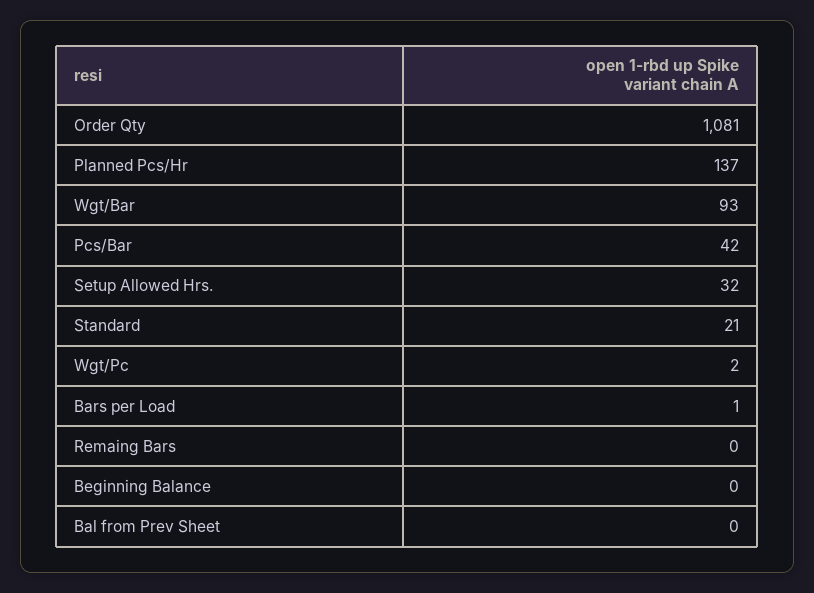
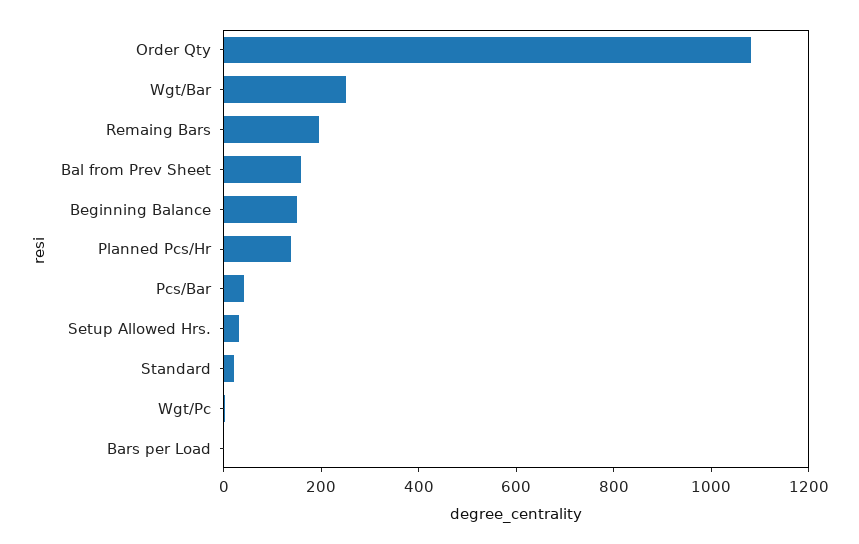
  {
    "Order Qty": 1081,
    "Planned Pcs/Hr": 137,
-   "Wgt/Bar": 93,
+   "Wgt/Bar": 250,
    "Pcs/Bar": 42,
    "Setup Allowed Hrs.": 32,
    "Standard": 21,
    "Wgt/Pc": 2,
    "Bars per Load": 1,
-   "Remaing Bars": 0,
+   "Remaing Bars": 200,
-   "Beginning Balance": 0,
+   "Beginning Balance": 150,
-   "Bal from Prev Sheet": 0
+   "Bal from Prev Sheet": 150
  }

